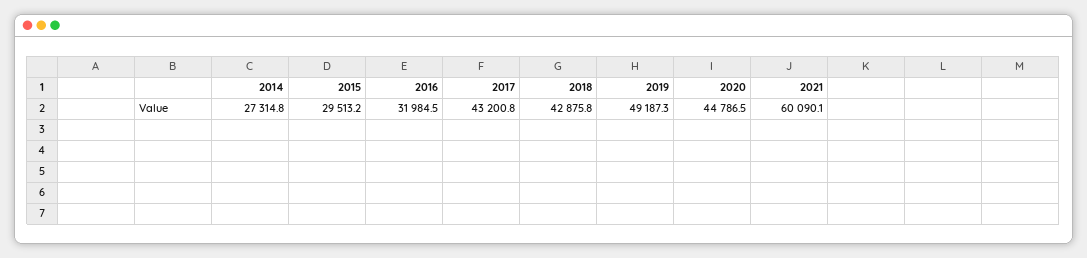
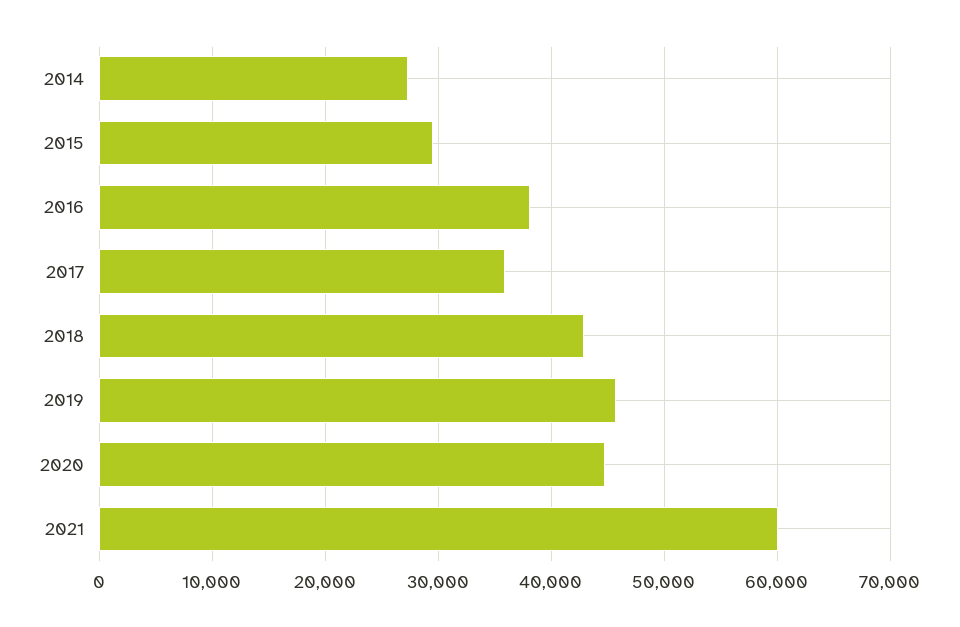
  {
    "2014": 27314.8,
    "2015": 29513.2,
-   "2016": 31984.5,
+   "2016": 38000,
-   "2017": 43200.8,
+   "2017": 36000,
    "2018": 42875.8,
-   "2019": 49187.3,
+   "2019": 46000,
    "2020": 44786.5,
    "2021": 60090.1
  }

